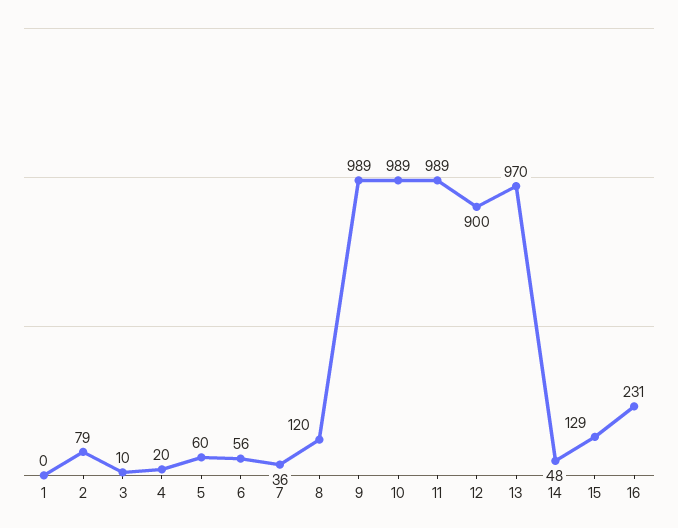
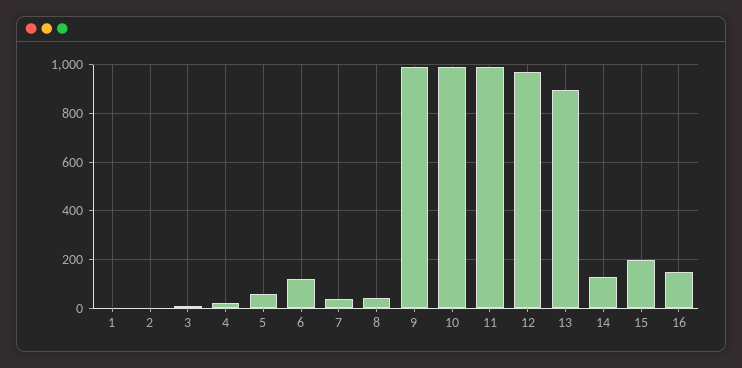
  {
    "1": 0,
-   "2": 79,
+   "2": 0,
    "3": 10,
    "4": 20,
    "5": 60,
-   "6": 56,
+   "6": 125,
    "7": 36,
-   "8": 120,
+   "8": 50,
    "9": 989,
    "10": 989,
    "11": 989,
-   "12": 900,
+   "12": 975,
-   "13": 970,
+   "13": 900,
-   "14": 48,
+   "14": 125,
-   "15": 129,
+   "15": 200,
-   "16": 231
+   "16": 150
  }

